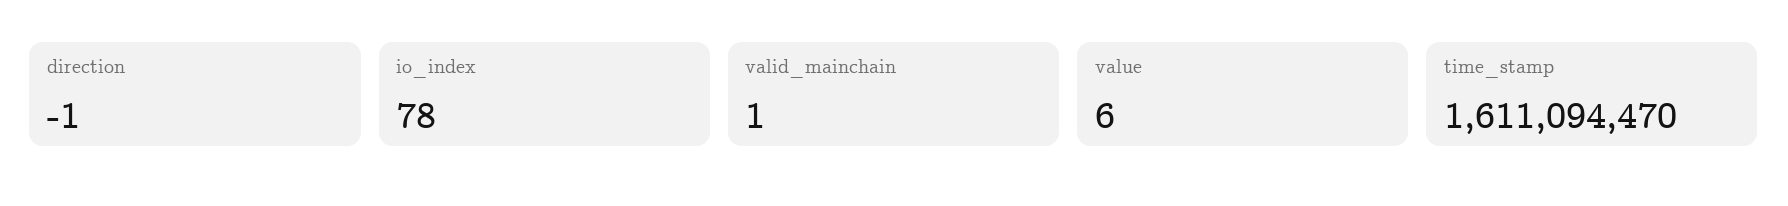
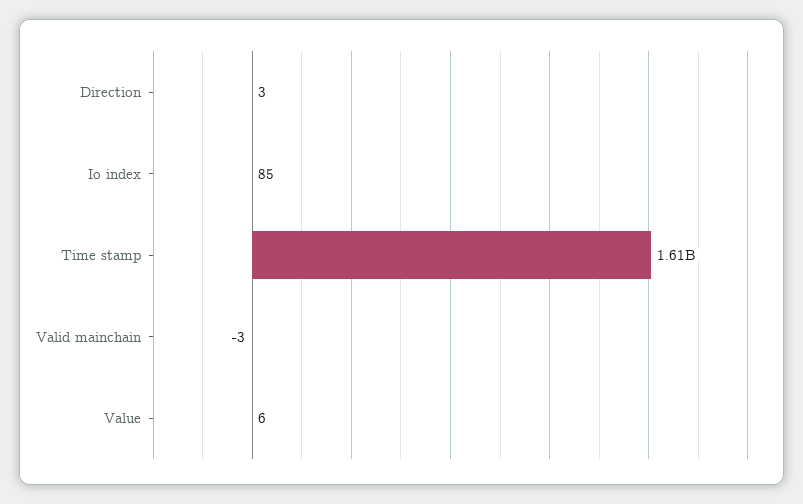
  {
-   "direction": -1,
+   "direction": 3,
-   "io_index": 78,
+   "io_index": 85,
-   "valid_mainchain": 1,
+   "valid_mainchain": -3,
    "value": 6,
    "time_stamp": 1611094470
  }

